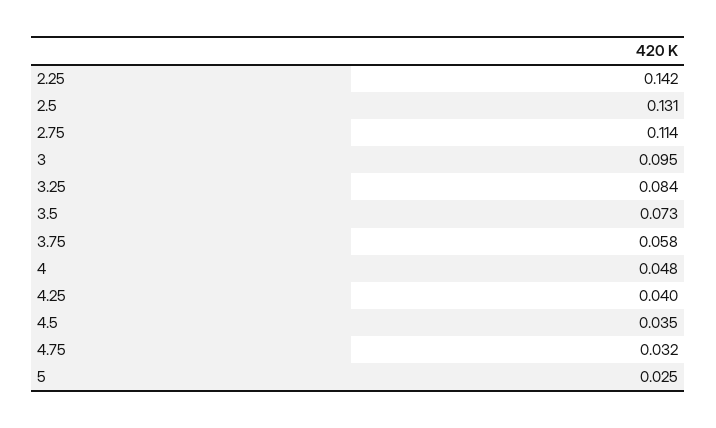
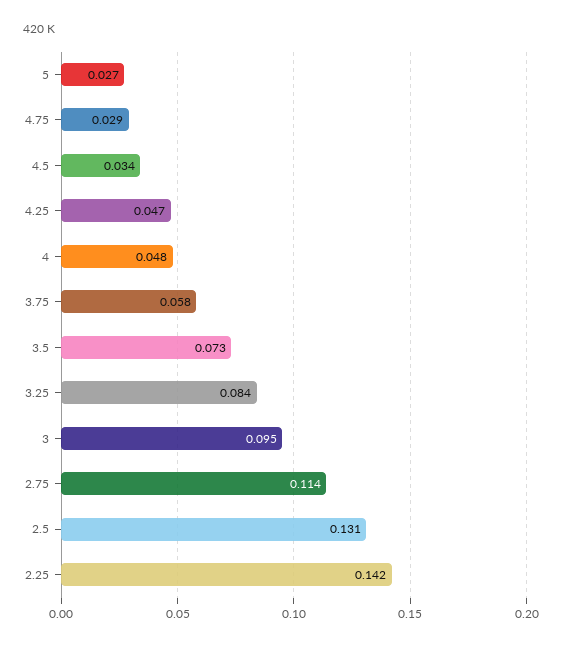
  {
    "2.25": 0.142,
    "2.5": 0.131,
    "2.75": 0.114,
    "3": 0.095,
    "3.25": 0.084,
    "3.5": 0.073,
    "3.75": 0.058,
    "4": 0.048,
-   "4.25": 0.04,
+   "4.25": 0.047,
-   "4.5": 0.035,
+   "4.5": 0.034,
-   "4.75": 0.032,
+   "4.75": 0.029,
-   "5": 0.025
+   "5": 0.027
  }

